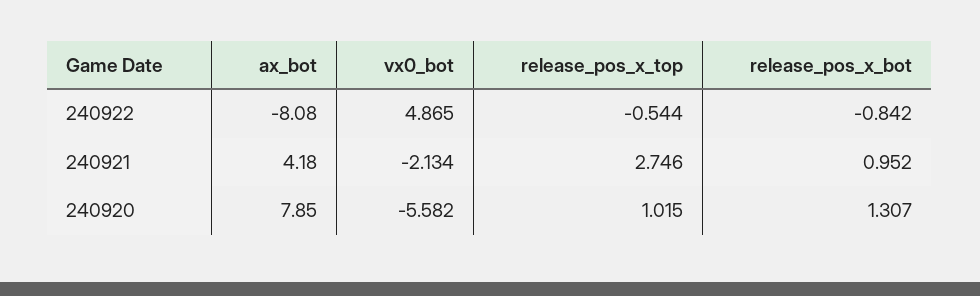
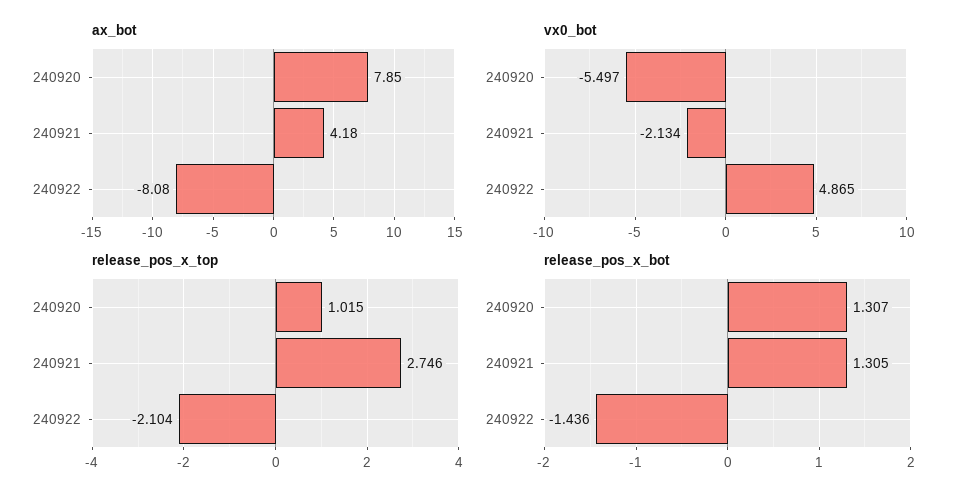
  {
    "ax_bot": {
      "240922": -8.08,
      "240921": 4.18,
      "240920": 7.85
    },
    "vx0_bot": {
      "240922": 4.865,
      "240921": -2.134,
-     "240920": -5.582
+     "240920": -5.497
    },
    "release_pos_x_top": {
-     "240922": -0.544,
+     "240922": -2.104,
      "240921": 2.746,
      "240920": 1.015
    },
    "release_pos_x_bot": {
-     "240922": -0.842,
+     "240922": -1.436,
-     "240921": 0.952,
+     "240921": 1.305,
      "240920": 1.307
    }
  }

